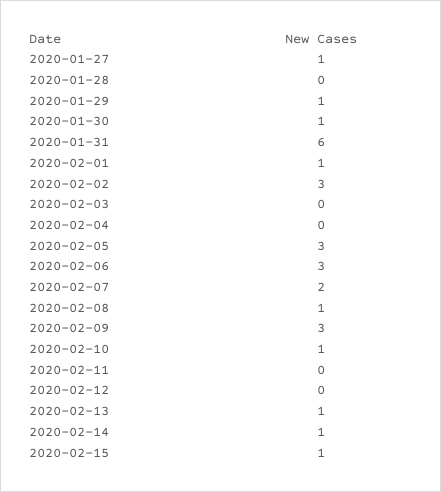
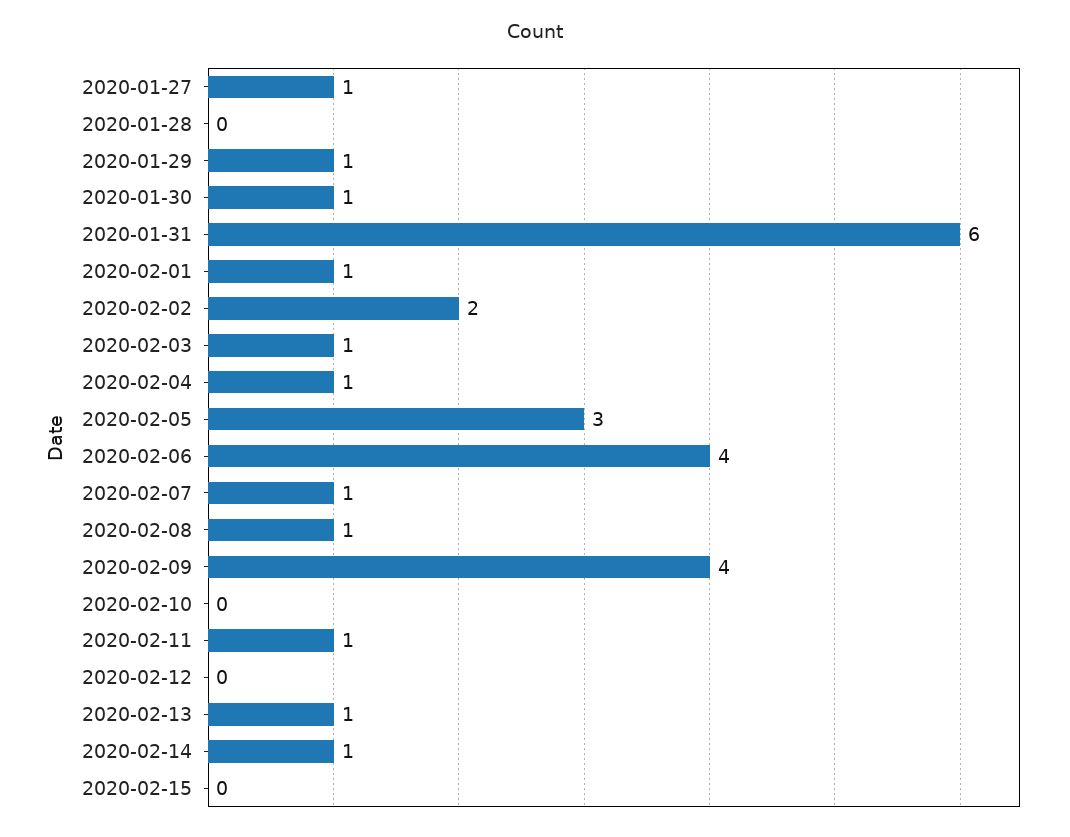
  {
    "2020-01-27": 1,
    "2020-01-28": 0,
    "2020-01-29": 1,
    "2020-01-30": 1,
    "2020-01-31": 6,
    "2020-02-01": 1,
-   "2020-02-02": 3,
+   "2020-02-02": 2,
-   "2020-02-03": 0,
+   "2020-02-03": 1,
-   "2020-02-04": 0,
+   "2020-02-04": 1,
    "2020-02-05": 3,
-   "2020-02-06": 3,
+   "2020-02-06": 4,
-   "2020-02-07": 2,
+   "2020-02-07": 1,
    "2020-02-08": 1,
-   "2020-02-09": 3,
+   "2020-02-09": 4,
-   "2020-02-10": 1,
+   "2020-02-10": 0,
-   "2020-02-11": 0,
+   "2020-02-11": 1,
    "2020-02-12": 0,
    "2020-02-13": 1,
    "2020-02-14": 1,
-   "2020-02-15": 1
+   "2020-02-15": 0
  }

